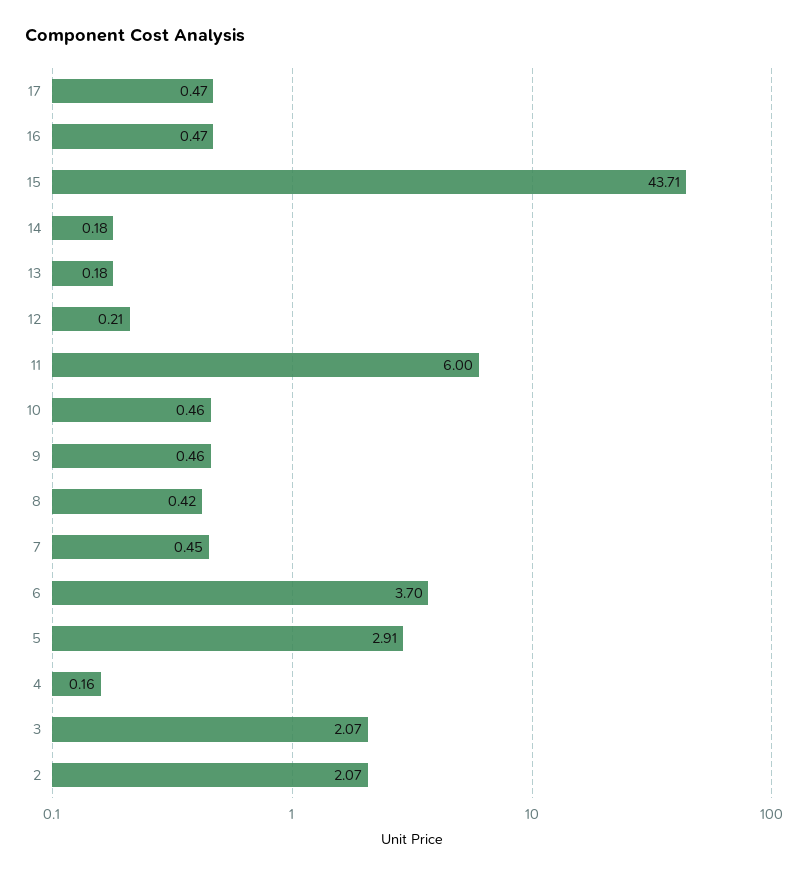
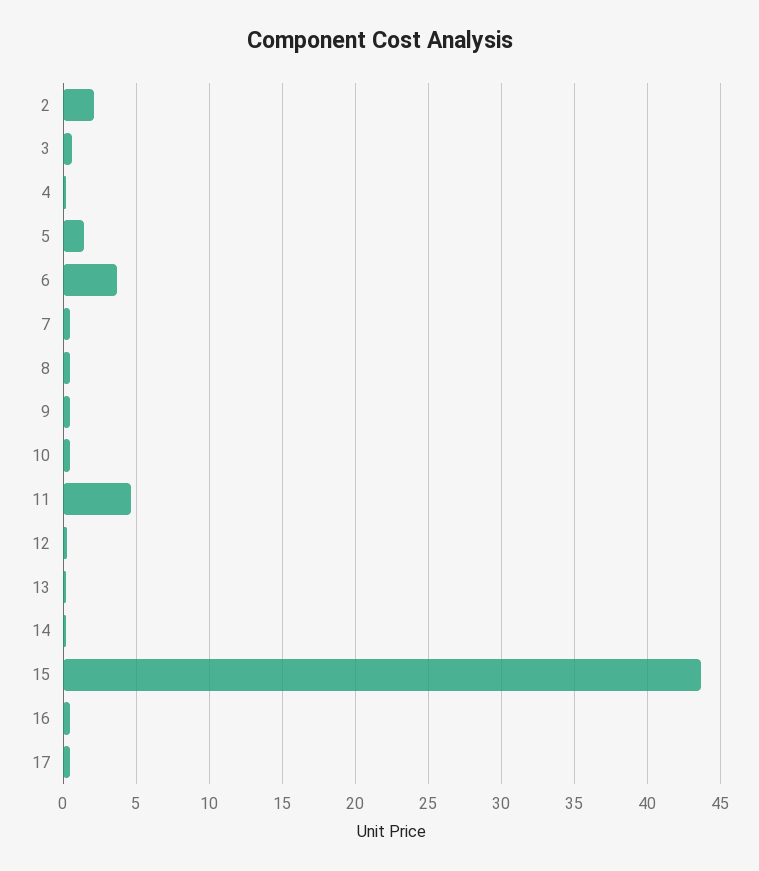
  {
    "17": 0.47,
    "16": 0.47,
    "15": 43.71,
    "14": 0.18,
    "13": 0.18,
    "12": 0.21,
-   "11": 6,
+   "11": 4.5,
    "10": 0.46,
    "9": 0.46,
    "8": 0.42,
    "7": 0.45,
    "6": 3.7,
-   "5": 2.91,
+   "5": 1.5,
    "4": 0.16,
-   "3": 2.07,
+   "3": 0.5,
    "2": 2.07
  }

